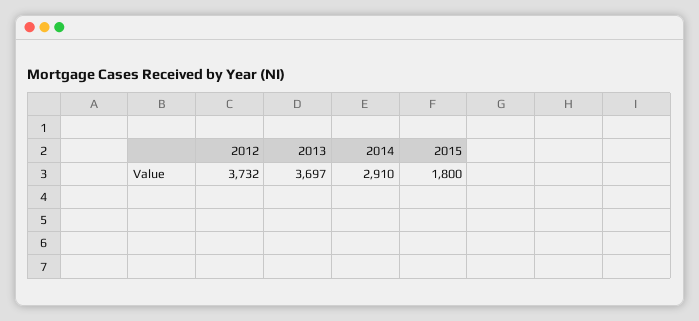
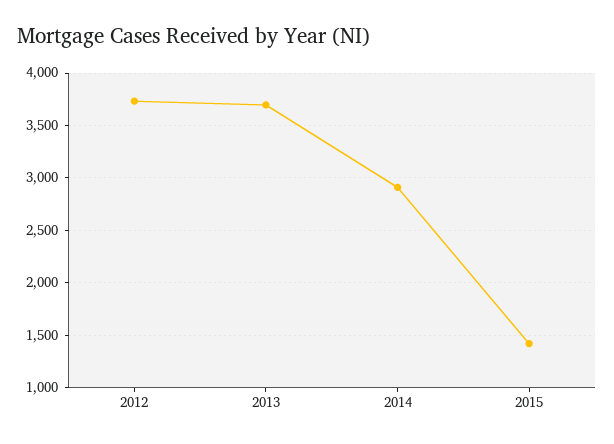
  {
    "2012": 3732,
    "2013": 3697,
    "2014": 2910,
-   "2015": 1800
+   "2015": 1400
  }

